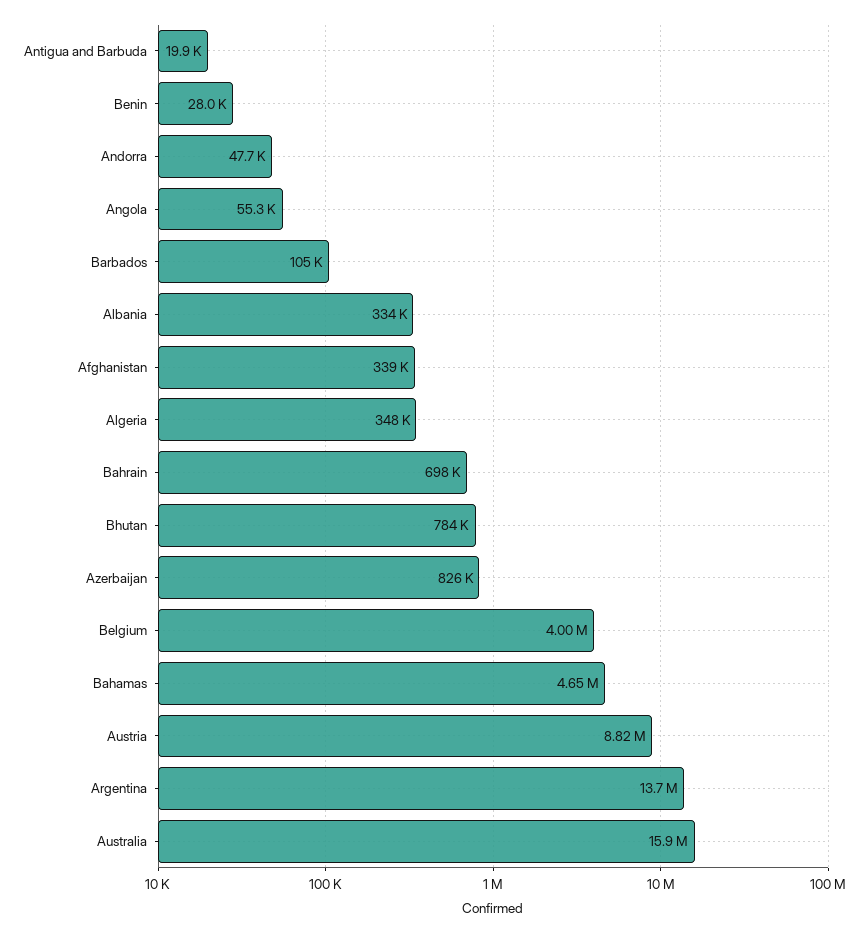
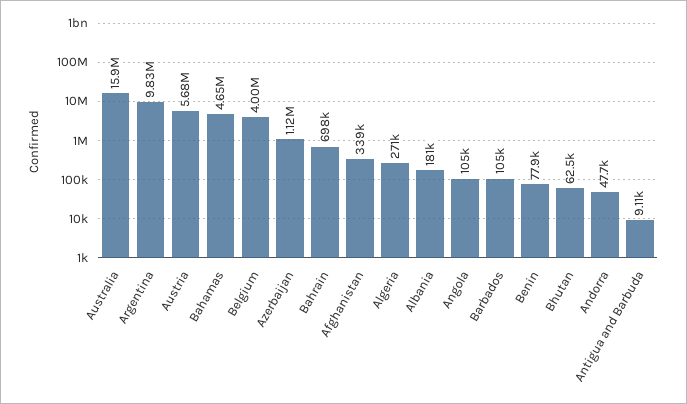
  {
-   "Antigua and Barbuda": 19900,
+   "Antigua and Barbuda": 9110,
-   "Benin": 28000,
+   "Benin": 77900,
    "Andorra": 47700,
-   "Angola": 55300,
+   "Angola": 105000,
    "Barbados": 105000,
-   "Albania": 334000,
+   "Albania": 181000,
    "Afghanistan": 339000,
-   "Algeria": 348000,
+   "Algeria": 271000,
    "Bahrain": 698000,
-   "Bhutan": 784000,
+   "Bhutan": 62500,
-   "Azerbaijan": 826000,
+   "Azerbaijan": 1120000,
    "Belgium": 4000000,
    "Bahamas": 4650000,
-   "Austria": 8820000,
+   "Austria": 5680000,
-   "Argentina": 13700000,
+   "Argentina": 9830000,
    "Australia": 15900000
  }

